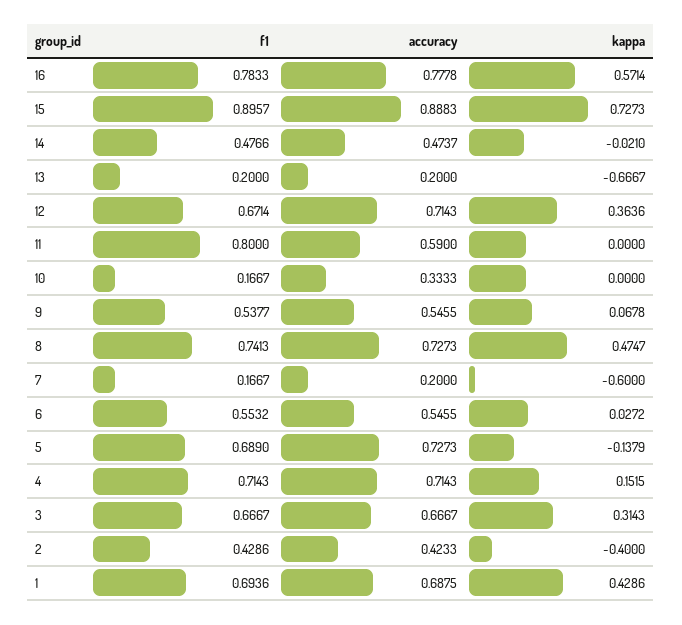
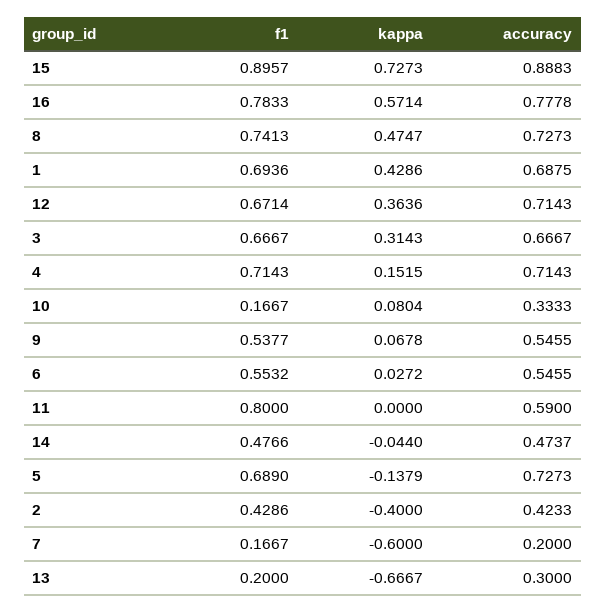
  {
    "f1": {
      "16": 0.7833,
      "15": 0.8957,
      "14": 0.4766,
      "13": 0.2,
      "12": 0.6714,
      "11": 0.8,
      "10": 0.1667,
      "9": 0.5377,
      "8": 0.7413,
      "7": 0.1667,
      "6": 0.5532,
      "5": 0.689,
      "4": 0.7143,
      "3": 0.6667,
      "2": 0.4286,
      "1": 0.6936
    },
    "accuracy": {
      "16": 0.7778,
      "15": 0.8883,
      "14": 0.4737,
-     "13": 0.2,
+     "13": 0.3,
      "12": 0.7143,
      "11": 0.59,
      "10": 0.3333,
      "9": 0.5455,
      "8": 0.7273,
      "7": 0.2,
      "6": 0.5455,
      "5": 0.7273,
      "4": 0.7143,
      "3": 0.6667,
      "2": 0.4233,
      "1": 0.6875
    },
    "kappa": {
      "16": 0.5714,
      "15": 0.7273,
-     "14": -0.021,
+     "14": -0.044,
      "13": -0.6667,
      "12": 0.3636,
      "11": 0,
-     "10": 0,
+     "10": 0.0804,
      "9": 0.0678,
      "8": 0.4747,
      "7": -0.6,
      "6": 0.0272,
      "5": -0.1379,
      "4": 0.1515,
      "3": 0.3143,
      "2": -0.4,
      "1": 0.4286
    }
  }

